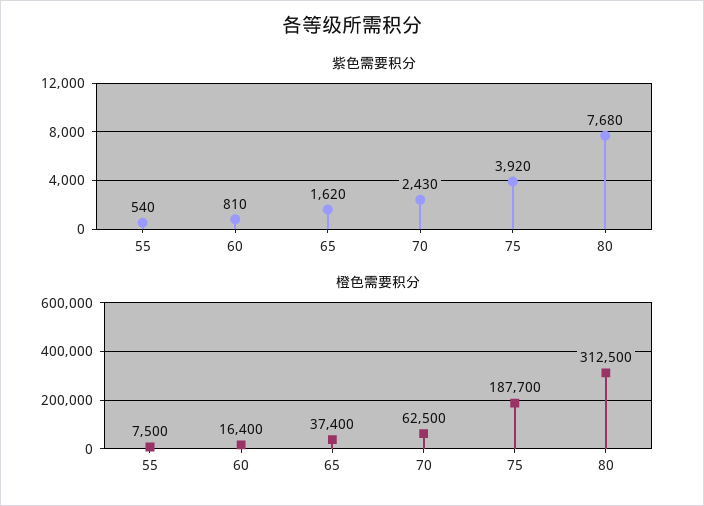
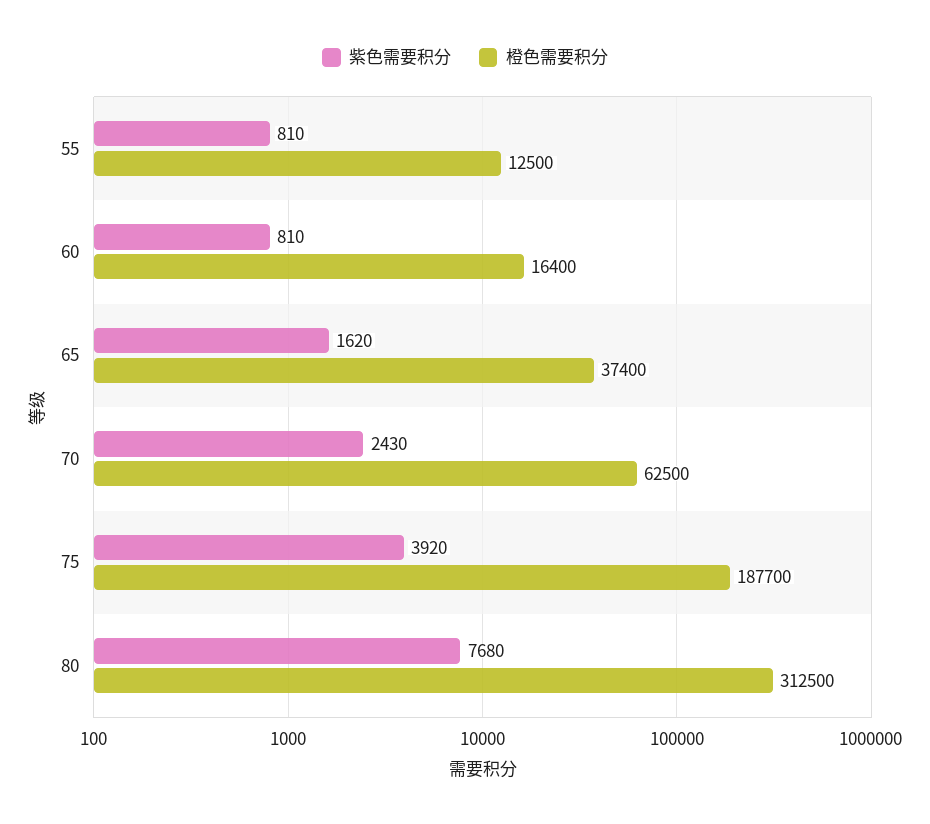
  {
    "紫色需要积分": {
-     "55": 540,
+     "55": 810,
      "60": 810,
      "65": 1620,
      "70": 2430,
      "75": 3920,
      "80": 7680
    },
    "橙色需要积分": {
-     "55": 7500,
+     "55": 12500,
      "60": 16400,
      "65": 37400,
      "70": 62500,
      "75": 187700,
      "80": 312500
    }
  }

